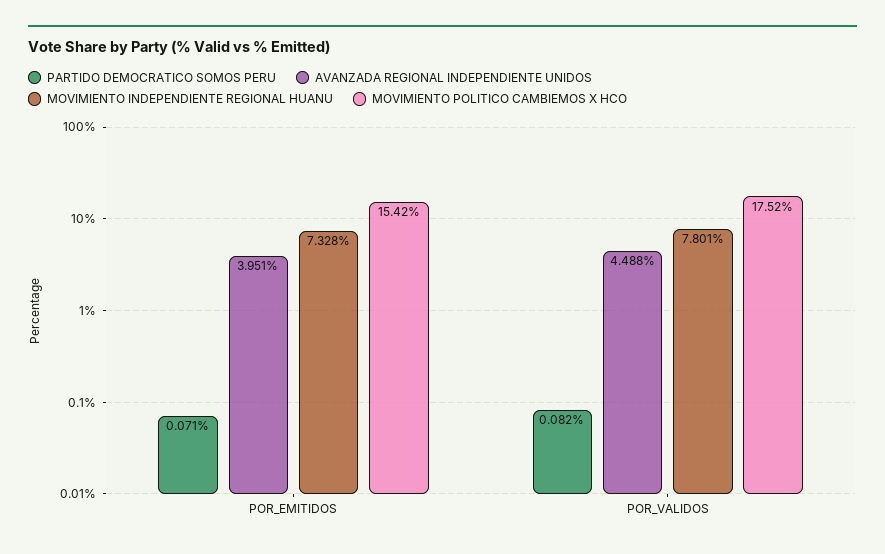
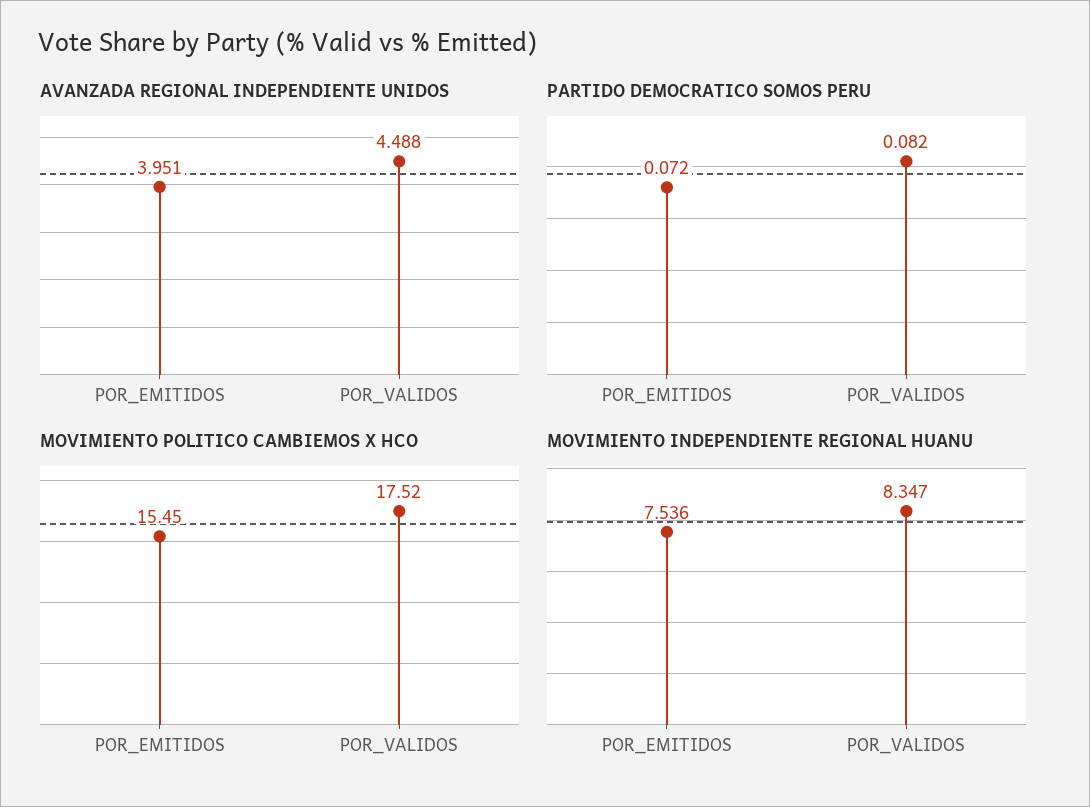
  {
    "PARTIDO DEMOCRATICO SOMOS PERU": {
-     "POR_EMITIDOS": 0.071,
+     "POR_EMITIDOS": 0.072,
      "POR_VALIDOS": 0.082
    },
    "AVANZADA REGIONAL INDEPENDIENTE UNIDOS": {
      "POR_EMITIDOS": 3.951,
      "POR_VALIDOS": 4.488
    },
    "MOVIMIENTO INDEPENDIENTE REGIONAL HUANU": {
-     "POR_EMITIDOS": 7.328,
+     "POR_EMITIDOS": 7.536,
-     "POR_VALIDOS": 7.801
+     "POR_VALIDOS": 8.347
    },
    "MOVIMIENTO POLITICO CAMBIEMOS X HCO": {
-     "POR_EMITIDOS": 15.42,
+     "POR_EMITIDOS": 15.45,
      "POR_VALIDOS": 17.52
    }
  }

